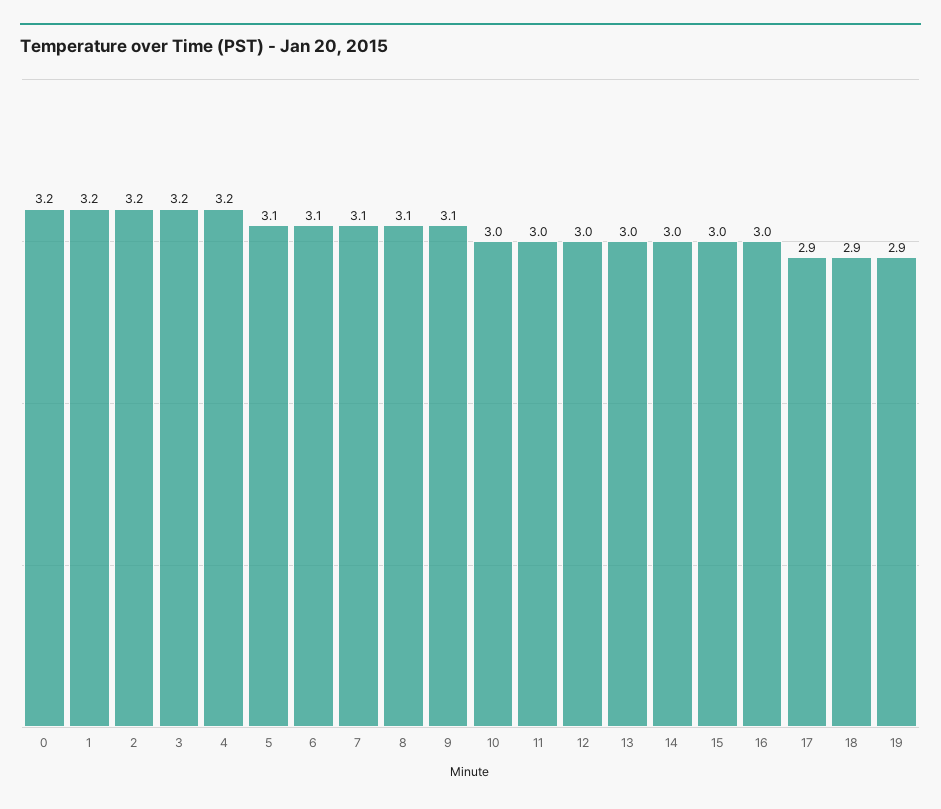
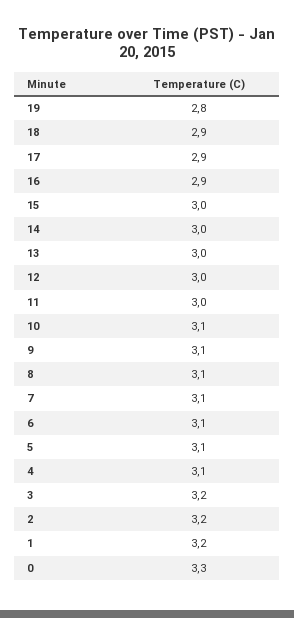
  {
-   "0": 3.2,
+   "0": 3.3,
    "1": 3.2,
    "2": 3.2,
    "3": 3.2,
-   "4": 3.2,
+   "4": 3.1,
    "5": 3.1,
    "6": 3.1,
    "7": 3.1,
    "8": 3.1,
    "9": 3.1,
-   "10": 3,
+   "10": 3.1,
    "11": 3,
    "12": 3,
    "13": 3,
    "14": 3,
    "15": 3,
-   "16": 3,
+   "16": 2.9,
    "17": 2.9,
    "18": 2.9,
-   "19": 2.9
+   "19": 2.8
  }

